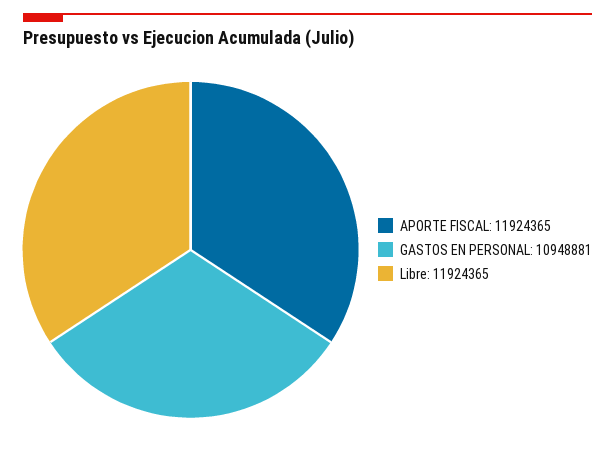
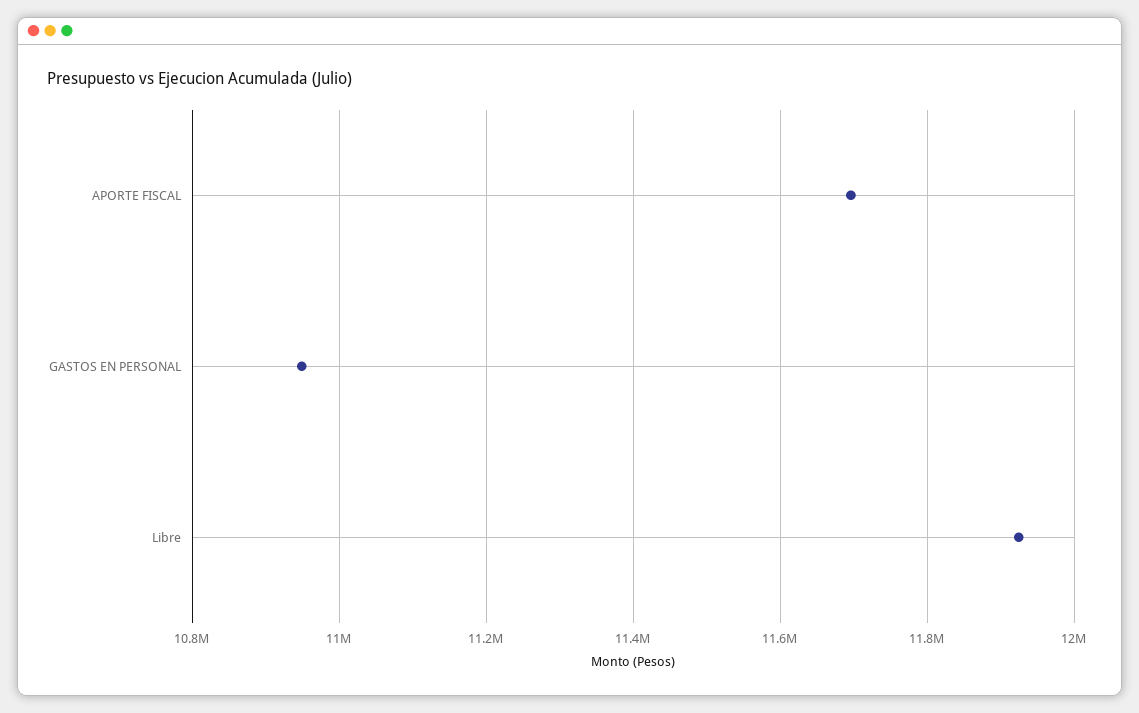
  {
-   "APORTE FISCAL": 11924365,
+   "APORTE FISCAL": 11700000,
    "GASTOS EN PERSONAL": 10948881,
    "Libre": 11924365
  }

